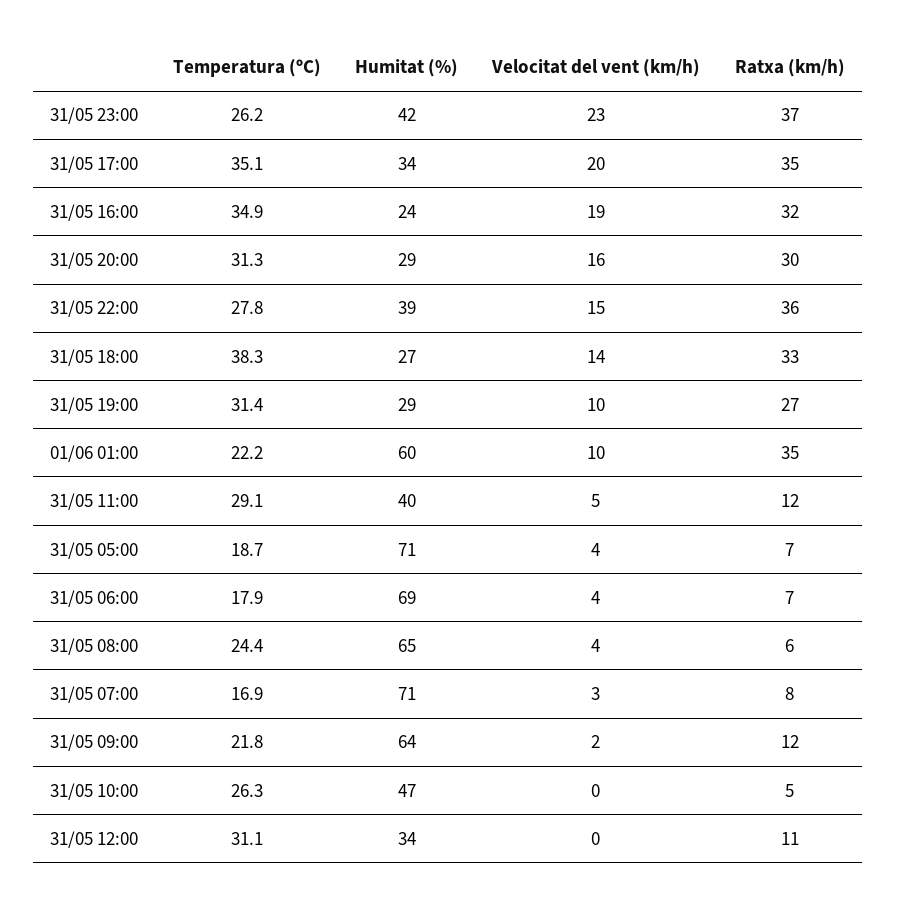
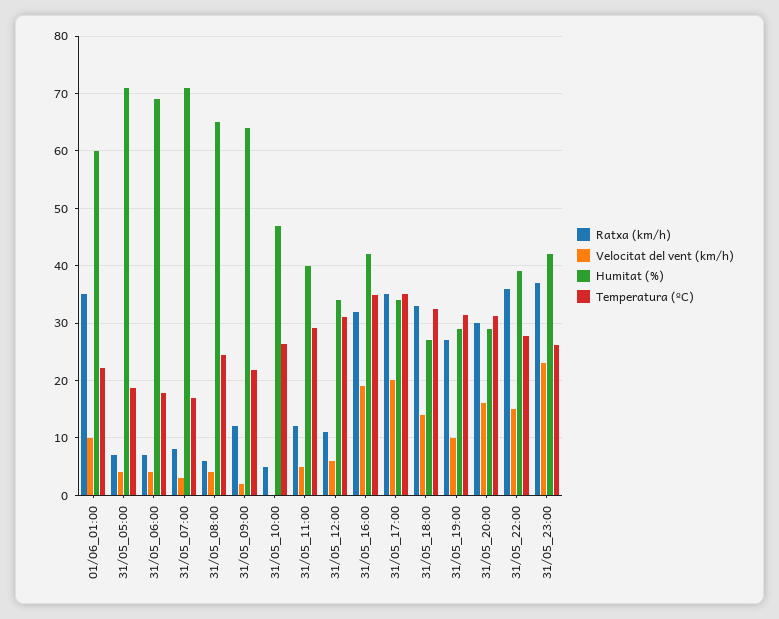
  {
    "Temperatura (ºC)": {
      "31/05 23:00": 26.2,
      "31/05 17:00": 35.1,
      "31/05 16:00": 34.9,
      "31/05 20:00": 31.3,
      "31/05 22:00": 27.8,
-     "31/05 18:00": 38.3,
+     "31/05 18:00": 32,
      "31/05 19:00": 31.4,
      "01/06 01:00": 22.2,
      "31/05 11:00": 29.1,
      "31/05 05:00": 18.7,
      "31/05 06:00": 17.9,
      "31/05 08:00": 24.4,
      "31/05 07:00": 16.9,
      "31/05 09:00": 21.8,
      "31/05 10:00": 26.3,
      "31/05 12:00": 31.1
    },
    "Humitat (%)": {
      "31/05 23:00": 42,
      "31/05 17:00": 34,
-     "31/05 16:00": 24,
+     "31/05 16:00": 42,
      "31/05 20:00": 29,
      "31/05 22:00": 39,
      "31/05 18:00": 27,
      "31/05 19:00": 29,
      "01/06 01:00": 60,
      "31/05 11:00": 40,
      "31/05 05:00": 71,
      "31/05 06:00": 69,
      "31/05 08:00": 65,
      "31/05 07:00": 71,
      "31/05 09:00": 64,
      "31/05 10:00": 47,
      "31/05 12:00": 34
    },
    "Velocitat del vent (km/h)": {
      "31/05 23:00": 23,
      "31/05 17:00": 20,
      "31/05 16:00": 19,
      "31/05 20:00": 16,
      "31/05 22:00": 15,
      "31/05 18:00": 14,
      "31/05 19:00": 10,
      "01/06 01:00": 10,
      "31/05 11:00": 5,
      "31/05 05:00": 4,
      "31/05 06:00": 4,
      "31/05 08:00": 4,
      "31/05 07:00": 3,
      "31/05 09:00": 2,
      "31/05 10:00": 0,
-     "31/05 12:00": 0
+     "31/05 12:00": 6
    },
    "Ratxa (km/h)": {
      "31/05 23:00": 37,
      "31/05 17:00": 35,
      "31/05 16:00": 32,
      "31/05 20:00": 30,
      "31/05 22:00": 36,
      "31/05 18:00": 33,
      "31/05 19:00": 27,
      "01/06 01:00": 35,
      "31/05 11:00": 12,
      "31/05 05:00": 7,
      "31/05 06:00": 7,
      "31/05 08:00": 6,
      "31/05 07:00": 8,
      "31/05 09:00": 12,
      "31/05 10:00": 5,
      "31/05 12:00": 11
    }
  }

